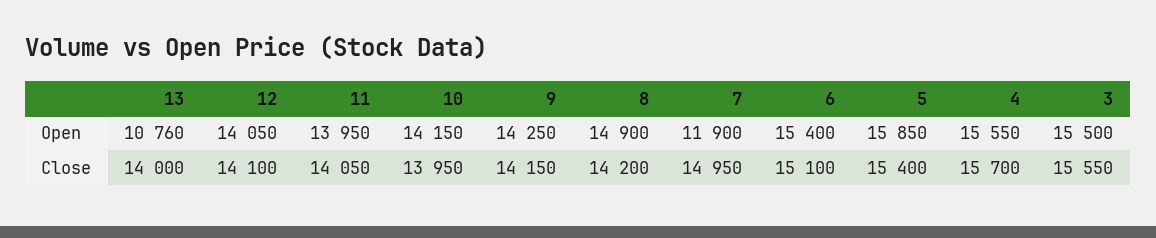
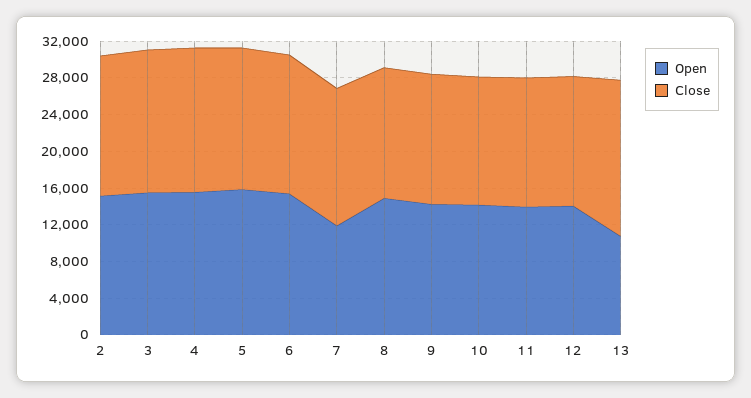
  {
    "Open": {
      "13": 10760,
      "12": 14050,
      "11": 13950,
      "10": 14150,
      "9": 14250,
      "8": 14900,
      "7": 11900,
      "6": 15400,
      "5": 15850,
      "4": 15550,
-     "3": 15500
+     "3": 15500,
+     "2": 15000
    },
    "Close": {
-     "13": 14000,
+     "13": 17000,
      "12": 14100,
      "11": 14050,
      "10": 13950,
      "9": 14150,
      "8": 14200,
      "7": 14950,
      "6": 15100,
      "5": 15400,
      "4": 15700,
-     "3": 15550
+     "3": 15550,
+     "2": 15000
    }
  }

